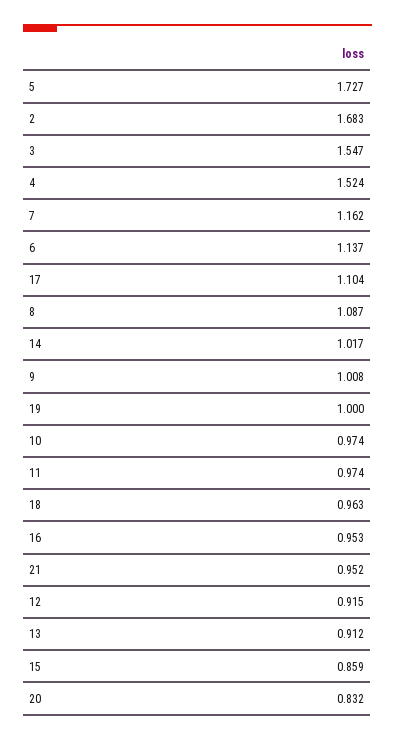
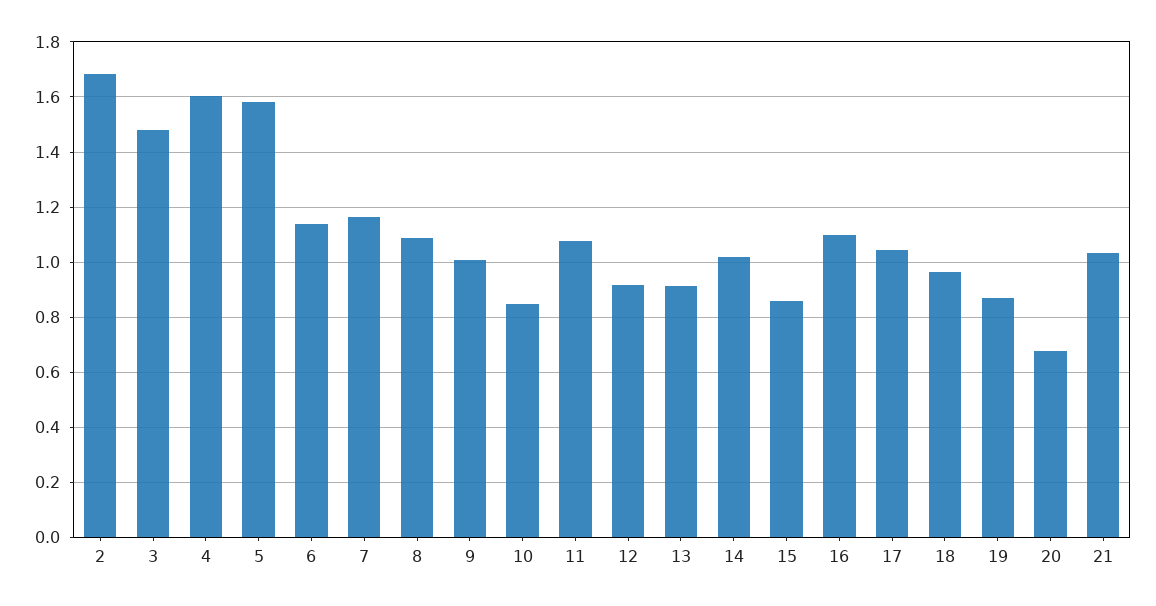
  {
-   "5": 1.727,
+   "5": 1.575,
    "2": 1.683,
-   "3": 1.547,
+   "3": 1.475,
-   "4": 1.524,
+   "4": 1.6,
    "7": 1.162,
    "6": 1.137,
-   "17": 1.104,
+   "17": 1.05,
    "8": 1.087,
    "14": 1.017,
    "9": 1.008,
-   "19": 1,
+   "19": 0.875,
-   "10": 0.974,
+   "10": 0.85,
-   "11": 0.974,
+   "11": 1.075,
    "18": 0.963,
-   "16": 0.953,
+   "16": 1.1,
-   "21": 0.952,
+   "21": 1.025,
    "12": 0.915,
    "13": 0.912,
    "15": 0.859,
-   "20": 0.832
+   "20": 0.675
  }

